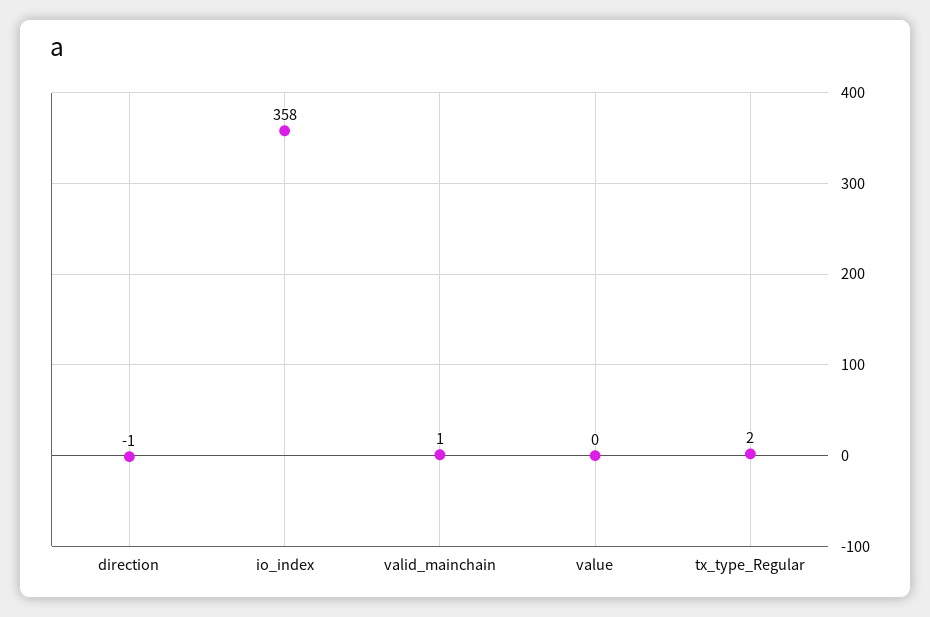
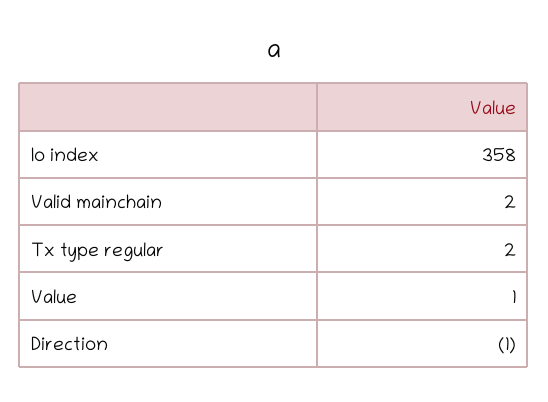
  {
    "direction": -1,
    "io_index": 358,
-   "valid_mainchain": 1,
+   "valid_mainchain": 2,
-   "value": 0,
+   "value": 1,
    "tx_type_Regular": 2
  }

